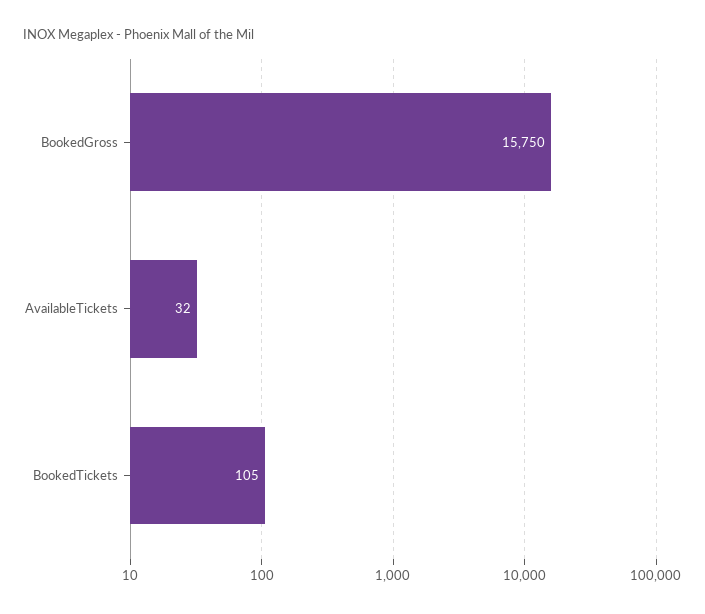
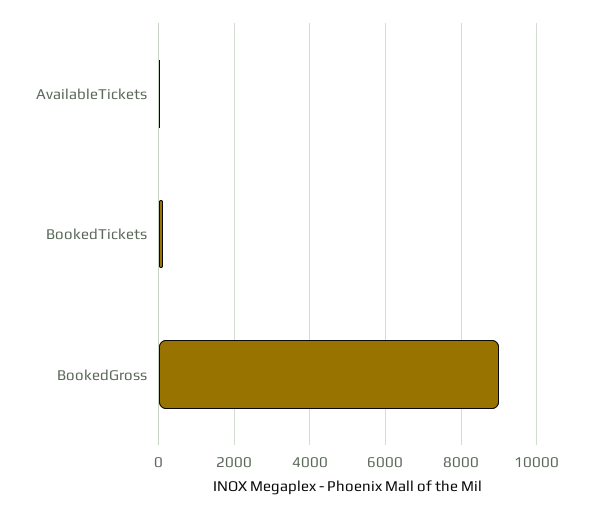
  {
-   "BookedGross": 15750,
+   "BookedGross": 9000,
    "AvailableTickets": 32,
    "BookedTickets": 105
  }

